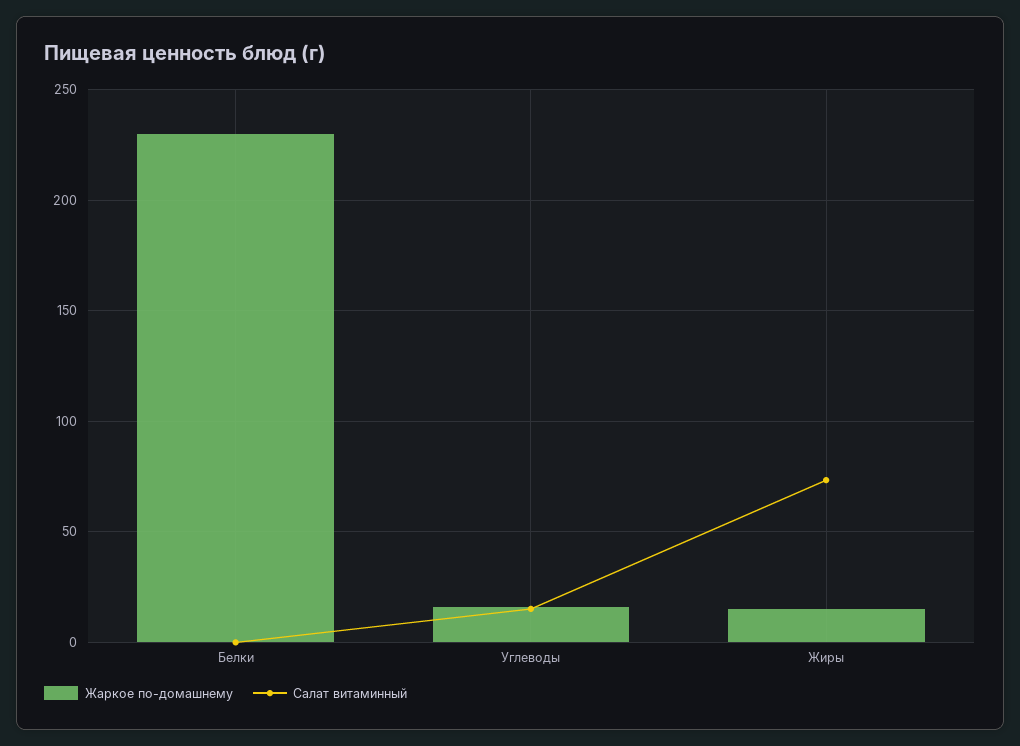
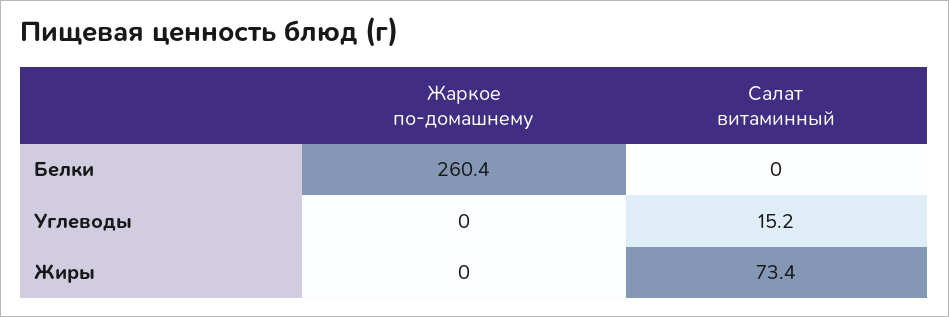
  {
    "Жаркое по-домашнему": {
-     "Белки": 230,
+     "Белки": 260.4,
-     "Углеводы": 15,
+     "Углеводы": 0,
-     "Жиры": 15
+     "Жиры": 0
    },
    "Салат витаминный": {
      "Белки": 0,
      "Углеводы": 15.2,
      "Жиры": 73.4
    }
  }

